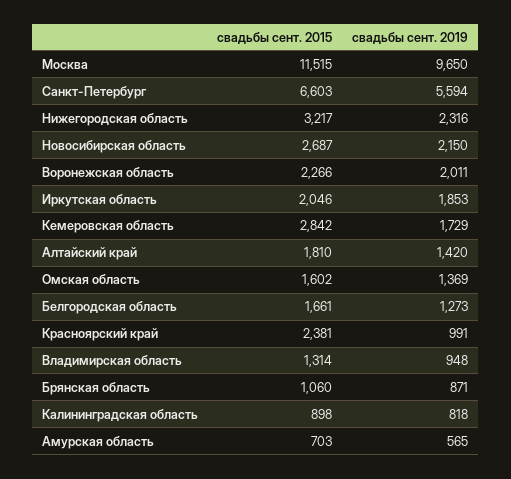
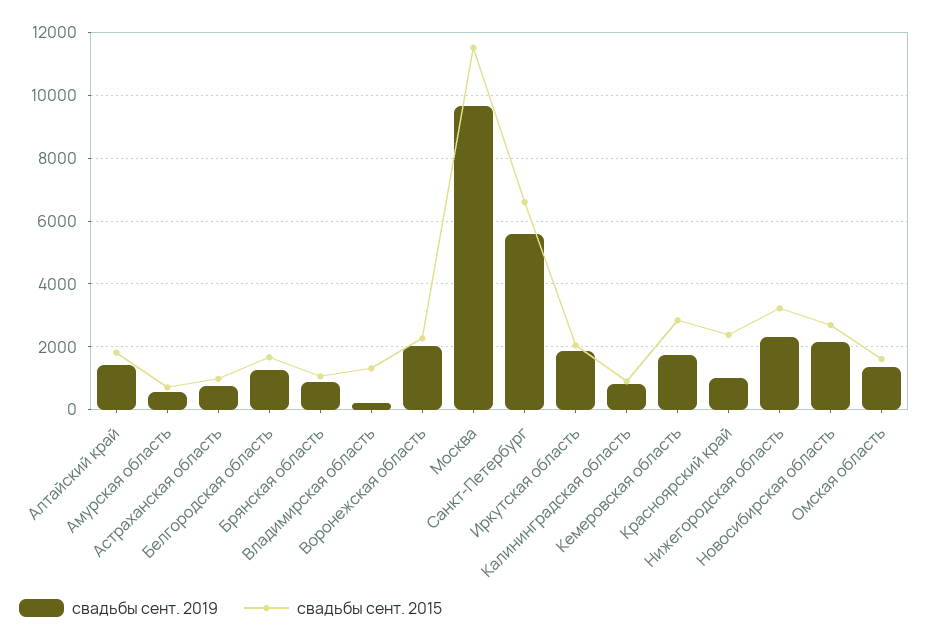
  {
    "свадьбы сент. 2015": {
      "Москва": 11515,
      "Санкт-Петербург": 6603,
      "Нижегородская область": 3217,
      "Новосибирская область": 2687,
      "Воронежская область": 2266,
      "Иркутская область": 2046,
      "Кемеровская область": 2842,
      "Алтайский край": 1810,
      "Омская область": 1602,
      "Белгородская область": 1661,
      "Красноярский край": 2381,
      "Владимирская область": 1314,
      "Брянская область": 1060,
      "Калининградская область": 898,
-     "Амурская область": 703
+     "Амурская область": 703,
+     "Астраханская область": 1000
    },
    "свадьбы сент. 2019": {
      "Москва": 9650,
      "Санкт-Петербург": 5594,
      "Нижегородская область": 2316,
      "Новосибирская область": 2150,
      "Воронежская область": 2011,
      "Иркутская область": 1853,
      "Кемеровская область": 1729,
      "Алтайский край": 1420,
      "Омская область": 1369,
      "Белгородская область": 1273,
      "Красноярский край": 991,
-     "Владимирская область": 948,
+     "Владимирская область": 200,
      "Брянская область": 871,
      "Калининградская область": 818,
-     "Амурская область": 565
+     "Амурская область": 565,
+     "Астраханская область": 800
    }
  }

